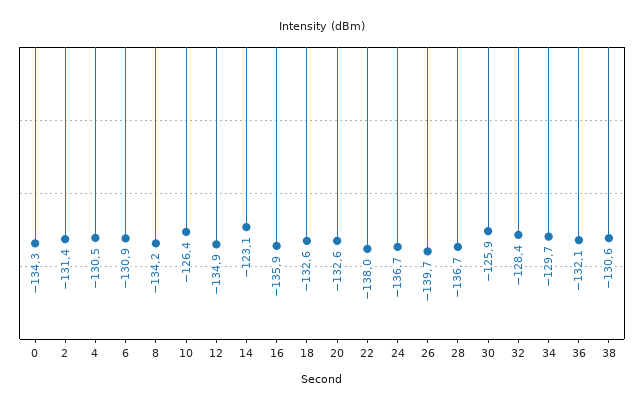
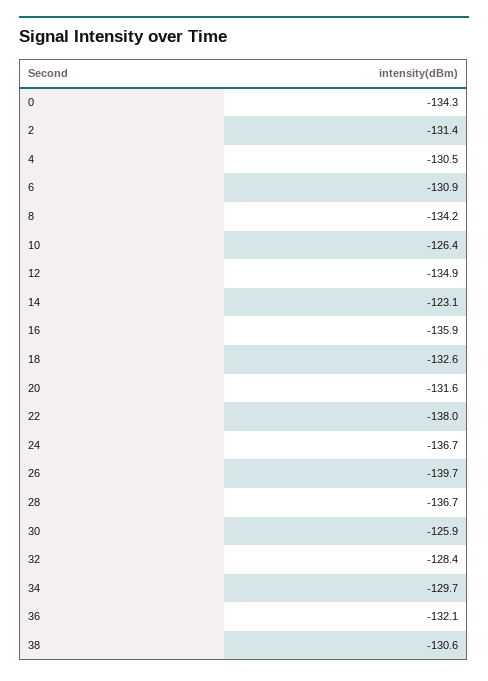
  {
    "0": -134.3,
    "2": -131.4,
    "4": -130.5,
    "6": -130.9,
    "8": -134.2,
    "10": -126.4,
    "12": -134.9,
    "14": -123.1,
    "16": -135.9,
    "18": -132.6,
-   "20": -132.6,
+   "20": -131.6,
    "22": -138,
    "24": -136.7,
    "26": -139.7,
    "28": -136.7,
    "30": -125.9,
    "32": -128.4,
    "34": -129.7,
    "36": -132.1,
    "38": -130.6
  }

